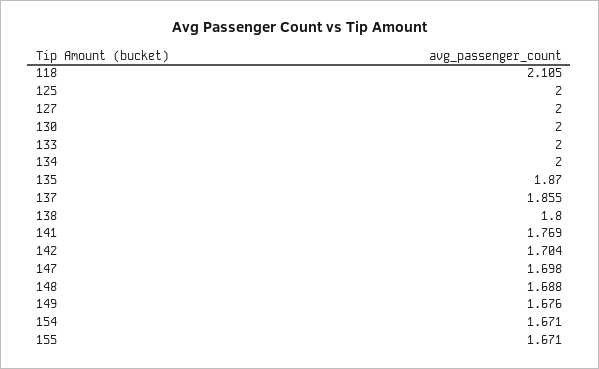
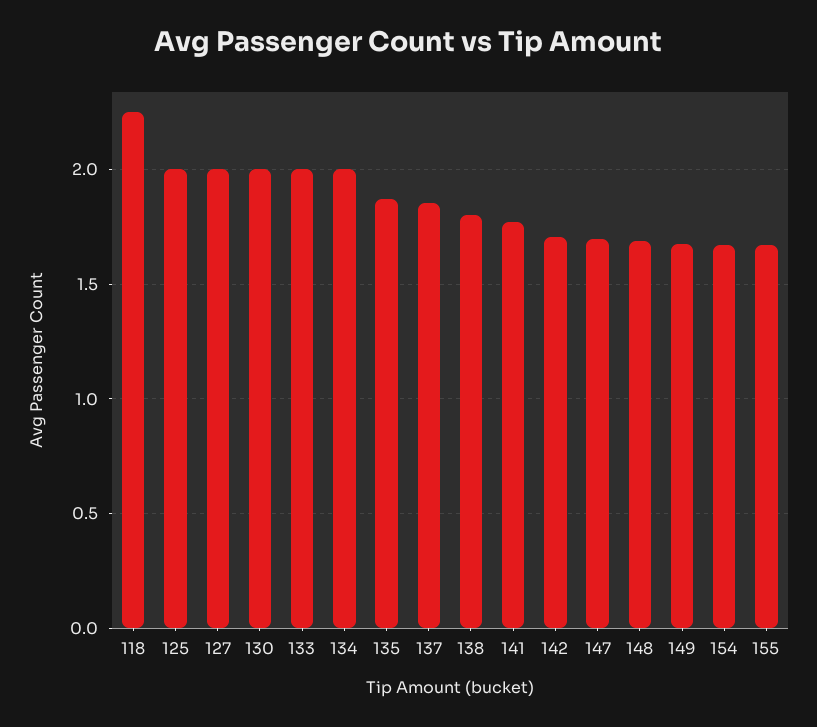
  {
-   "118": 2.105,
+   "118": 2.25,
    "125": 2,
    "127": 2,
    "130": 2,
    "133": 2,
    "134": 2,
    "135": 1.87,
    "137": 1.855,
    "138": 1.8,
    "141": 1.769,
    "142": 1.704,
    "147": 1.698,
    "148": 1.688,
    "149": 1.676,
    "154": 1.671,
    "155": 1.671
  }

